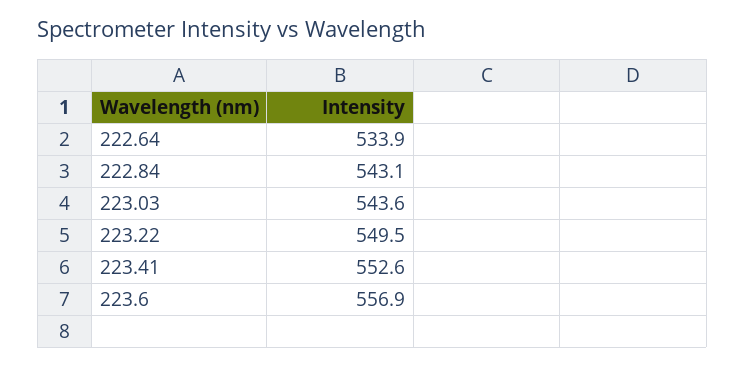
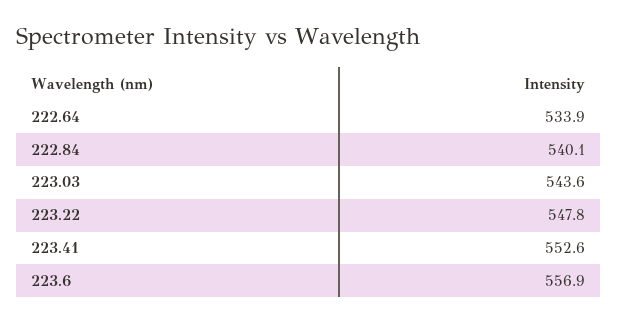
  {
    "222.64": 533.9,
-   "222.84": 543.1,
+   "222.84": 540.1,
    "223.03": 543.6,
-   "223.22": 549.5,
+   "223.22": 547.8,
    "223.41": 552.6,
    "223.6": 556.9
  }

